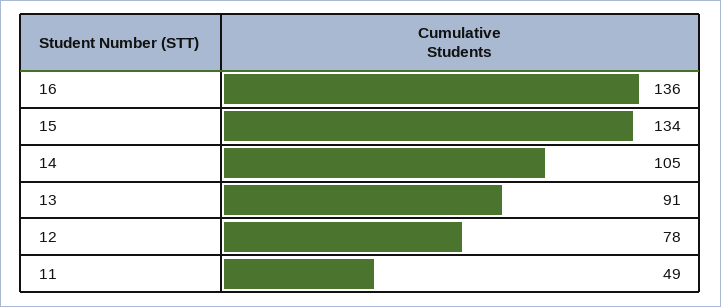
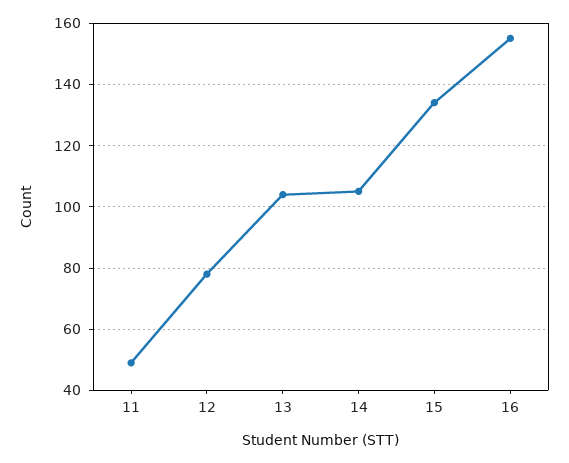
  {
-   "16": 136,
+   "16": 155,
    "15": 134,
    "14": 105,
-   "13": 91,
+   "13": 105,
    "12": 78,
    "11": 49
  }

